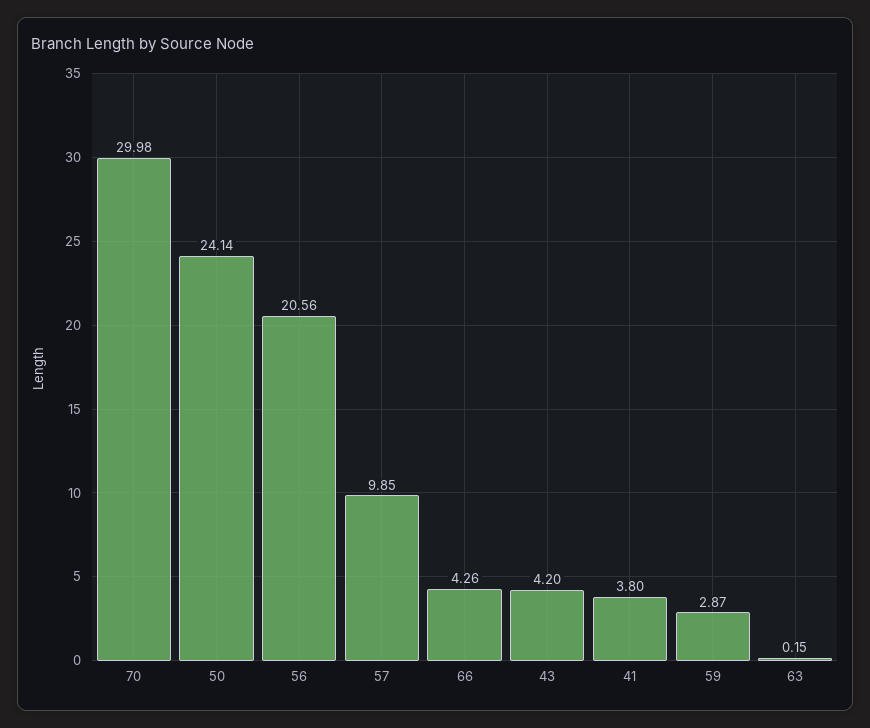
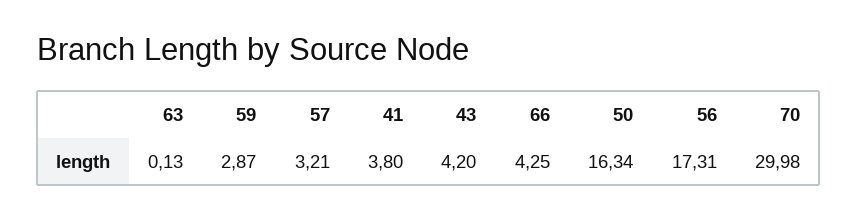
  {
    "70": 29.98,
-   "50": 24.14,
+   "50": 16.34,
-   "56": 20.56,
+   "56": 17.31,
-   "57": 9.85,
+   "57": 3.21,
-   "66": 4.26,
+   "66": 4.25,
    "43": 4.2,
    "41": 3.8,
    "59": 2.87,
-   "63": 0.15
+   "63": 0.13
  }

